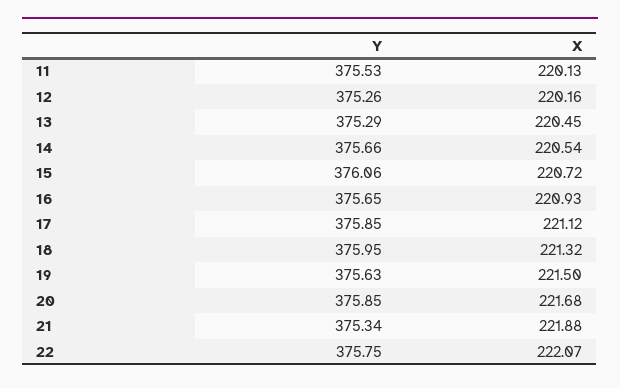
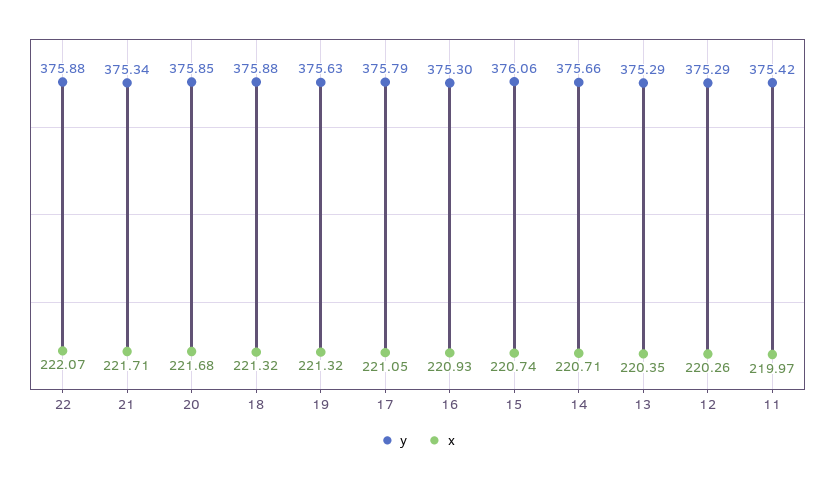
  {
    "Y": {
-     "11": 375.53,
+     "11": 375.42,
-     "12": 375.26,
+     "12": 375.29,
      "13": 375.29,
      "14": 375.66,
      "15": 376.06,
-     "16": 375.65,
+     "16": 375.3,
-     "17": 375.85,
+     "17": 375.79,
-     "18": 375.95,
+     "18": 375.88,
      "19": 375.63,
      "20": 375.85,
      "21": 375.34,
-     "22": 375.75
+     "22": 375.88
    },
    "X": {
-     "11": 220.13,
+     "11": 219.97,
-     "12": 220.16,
+     "12": 220.26,
-     "13": 220.45,
+     "13": 220.35,
-     "14": 220.54,
+     "14": 220.71,
-     "15": 220.72,
+     "15": 220.74,
      "16": 220.93,
-     "17": 221.12,
+     "17": 221.05,
      "18": 221.32,
-     "19": 221.5,
+     "19": 221.32,
      "20": 221.68,
-     "21": 221.88,
+     "21": 221.71,
      "22": 222.07
    }
  }

